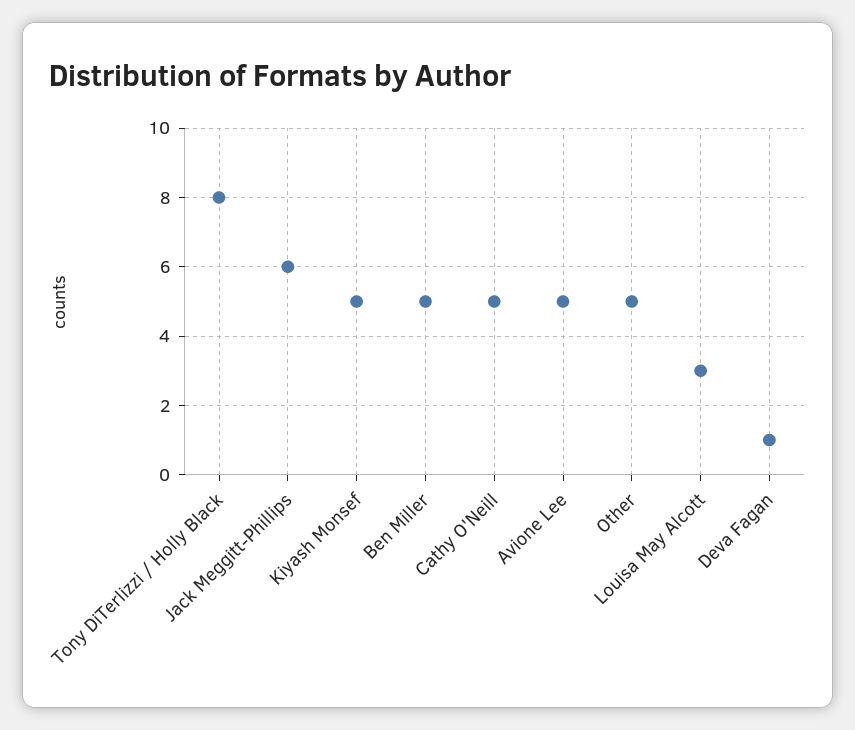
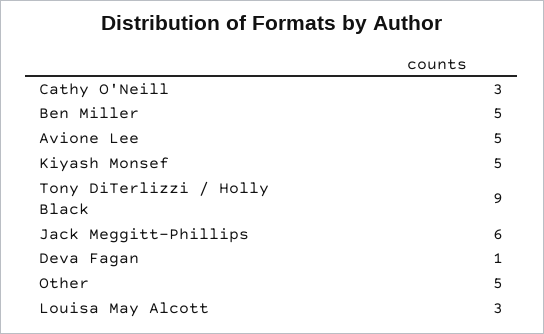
  {
-   "Tony DiTerlizzi / Holly Black": 8,
+   "Tony DiTerlizzi / Holly Black": 9,
    "Jack Meggitt-Phillips": 6,
    "Kiyash Monsef": 5,
    "Ben Miller": 5,
-   "Cathy O'Neill": 5,
+   "Cathy O'Neill": 3,
    "Avione Lee": 5,
    "Other": 5,
    "Louisa May Alcott": 3,
    "Deva Fagan": 1
  }

